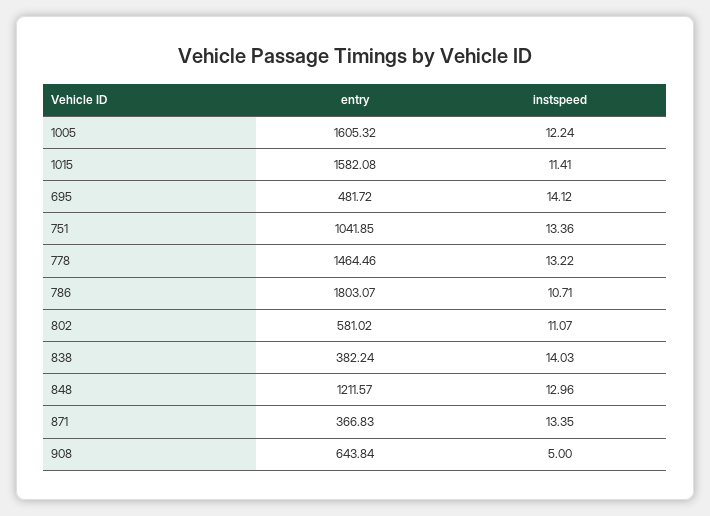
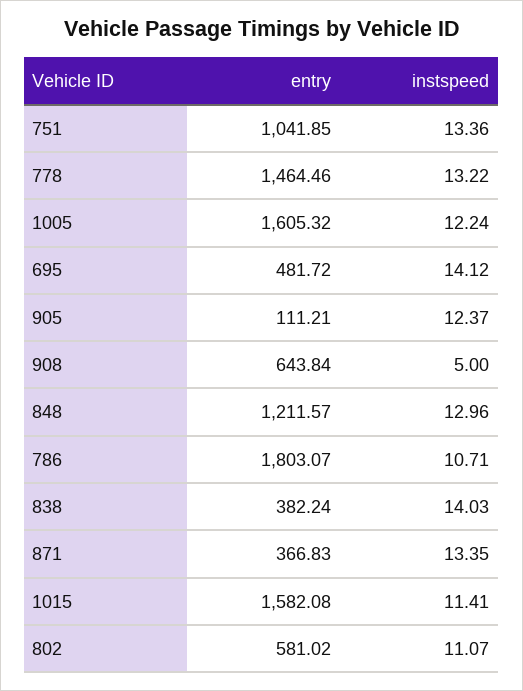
  {
    "entry": {
      "1005": 1605.32,
      "1015": 1582.08,
      "695": 481.72,
      "751": 1041.85,
      "778": 1464.46,
      "786": 1803.07,
      "802": 581.02,
      "838": 382.24,
      "848": 1211.57,
      "871": 366.83,
-     "908": 643.84
+     "908": 643.84,
+     "905": 111.21
    },
    "instspeed": {
      "1005": 12.24,
      "1015": 11.41,
      "695": 14.12,
      "751": 13.36,
      "778": 13.22,
      "786": 10.71,
      "802": 11.07,
      "838": 14.03,
      "848": 12.96,
      "871": 13.35,
-     "908": 5
+     "908": 5,
+     "905": 12.37
    }
  }

